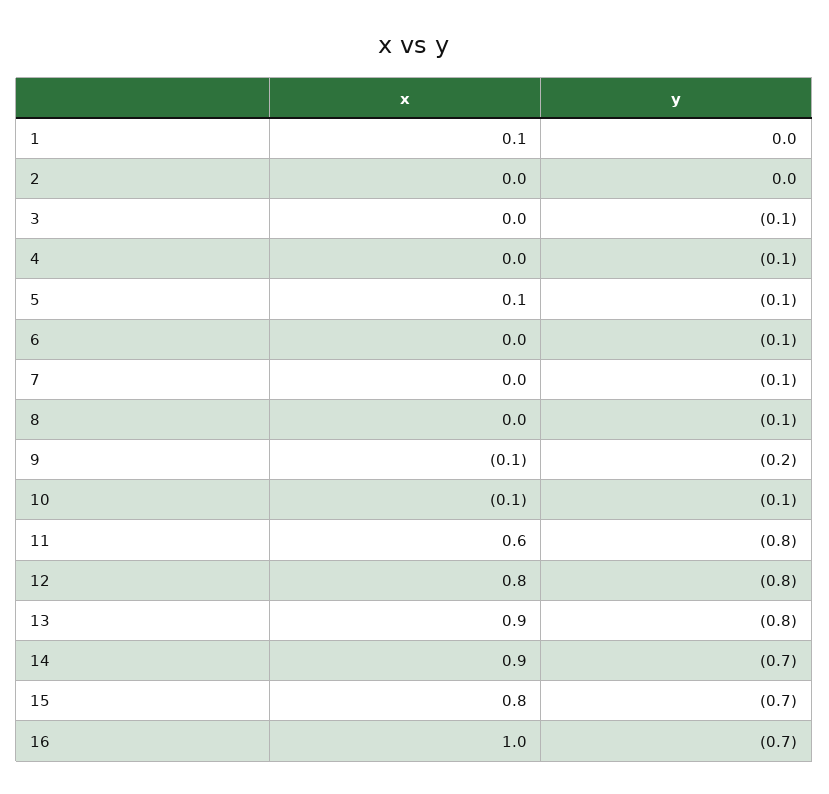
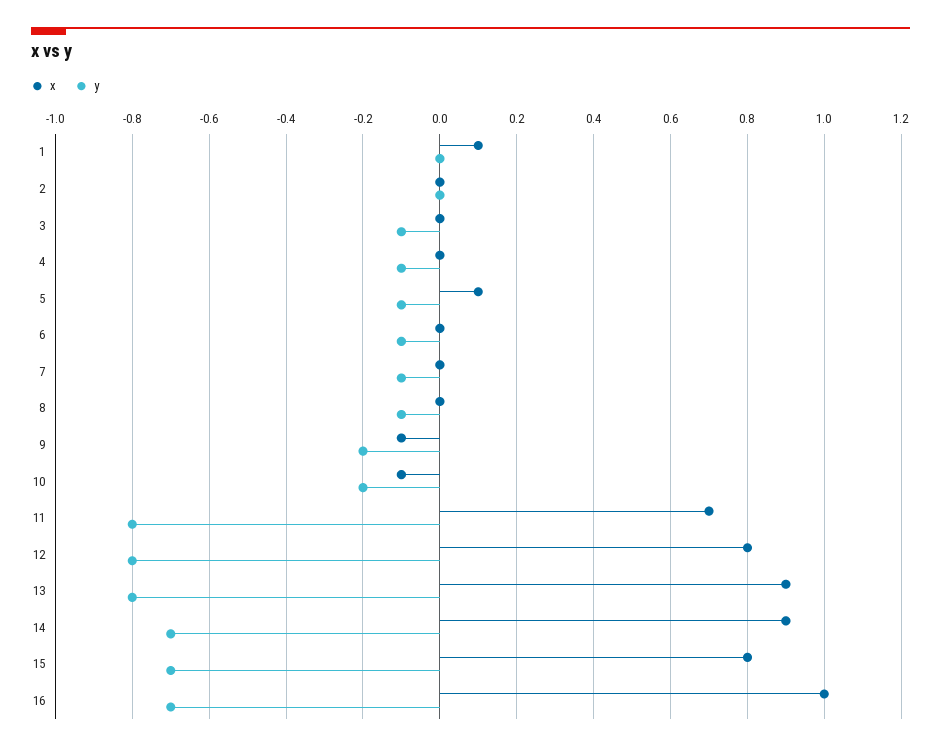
  {
    "x": {
      "1": 0.1,
      "2": 0,
      "3": 0,
      "4": 0,
      "5": 0.1,
      "6": 0,
      "7": 0,
      "8": 0,
      "9": -0.1,
      "10": -0.1,
-     "11": 0.6,
+     "11": 0.7,
      "12": 0.8,
      "13": 0.9,
      "14": 0.9,
      "15": 0.8,
      "16": 1
    },
    "y": {
      "1": 0,
      "2": 0,
      "3": -0.1,
      "4": -0.1,
      "5": -0.1,
      "6": -0.1,
      "7": -0.1,
      "8": -0.1,
      "9": -0.2,
-     "10": -0.1,
+     "10": -0.2,
      "11": -0.8,
      "12": -0.8,
      "13": -0.8,
      "14": -0.7,
      "15": -0.7,
      "16": -0.7
    }
  }

